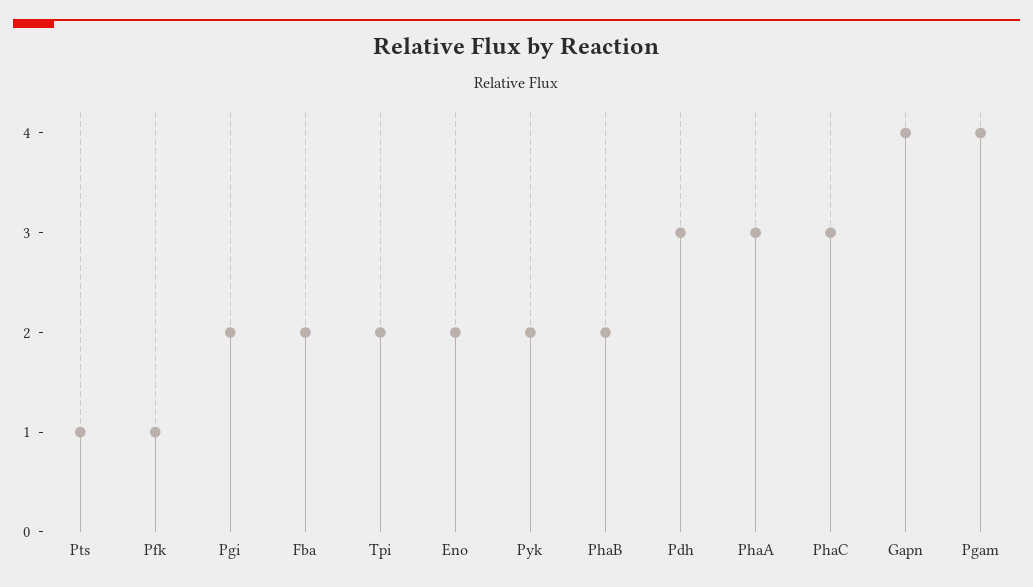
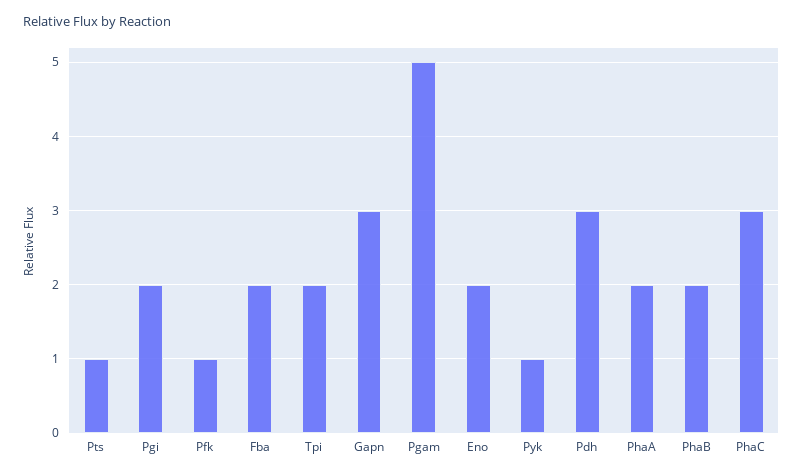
  {
    "Pts": 1,
    "Pfk": 1,
    "Pgi": 2,
    "Fba": 2,
    "Tpi": 2,
    "Eno": 2,
-   "Pyk": 2,
+   "Pyk": 1,
    "PhaB": 2,
    "Pdh": 3,
-   "PhaA": 3,
+   "PhaA": 2,
    "PhaC": 3,
-   "Gapn": 4,
+   "Gapn": 3,
-   "Pgam": 4
+   "Pgam": 5
  }

